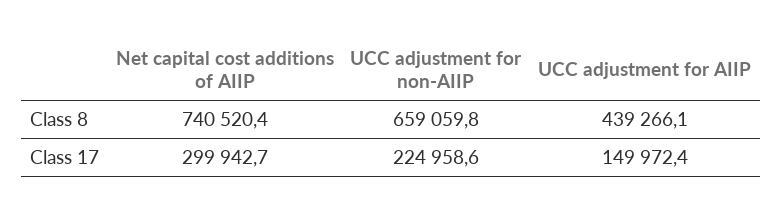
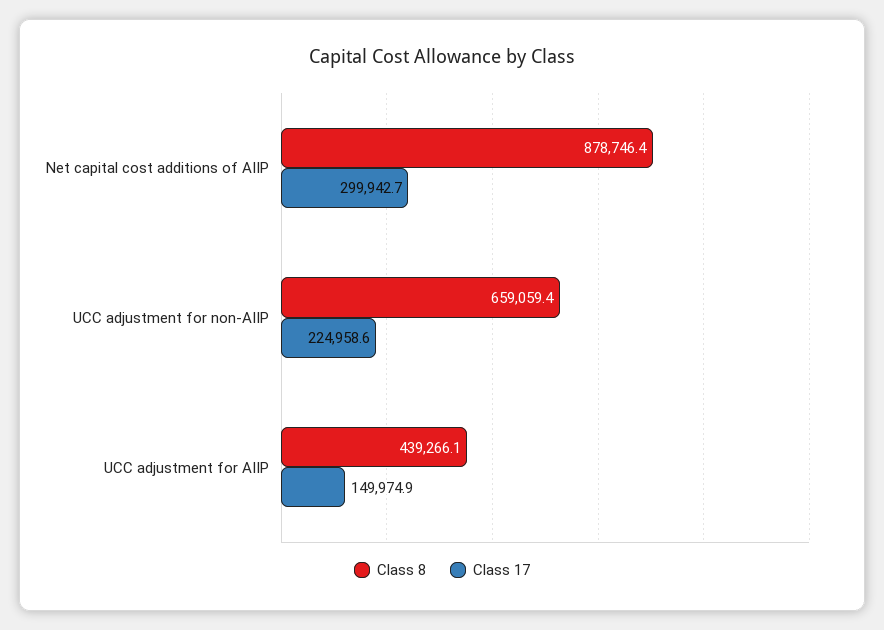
  {
    "Class 8": {
-     "Net capital cost additions of AIIP": 740520.4,
+     "Net capital cost additions of AIIP": 878746.4,
-     "UCC adjustment for non-AIIP": 659059.8,
+     "UCC adjustment for non-AIIP": 659059.4,
      "UCC adjustment for AIIP": 439266.1
    },
    "Class 17": {
      "Net capital cost additions of AIIP": 299942.7,
      "UCC adjustment for non-AIIP": 224958.6,
-     "UCC adjustment for AIIP": 149972.4
+     "UCC adjustment for AIIP": 149974.9
    }
  }

